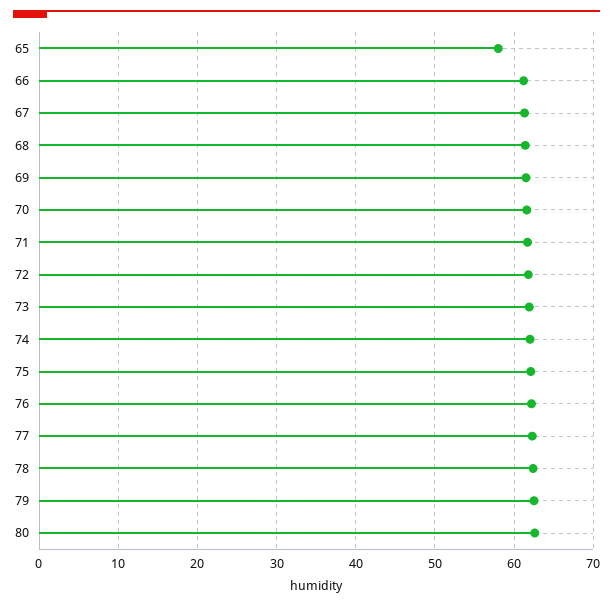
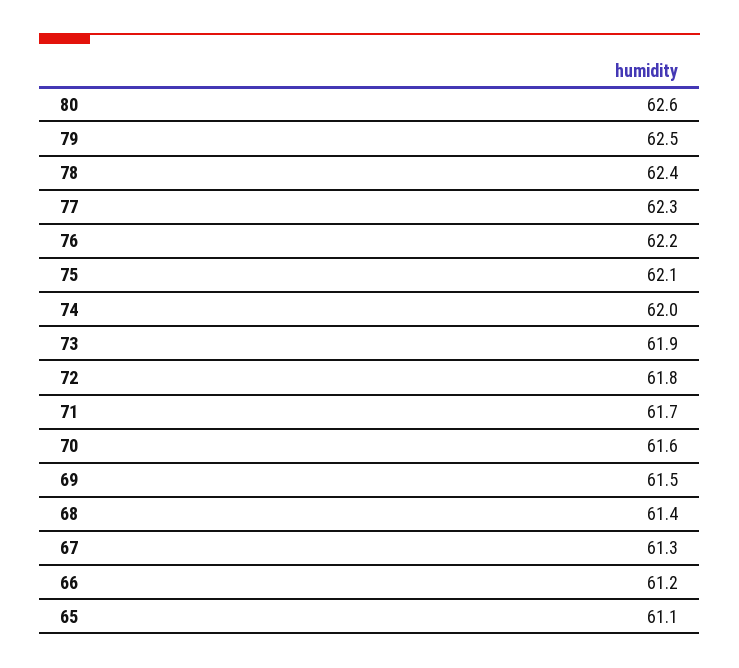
  {
-   "65": 58,
+   "65": 61.1,
    "66": 61.2,
    "67": 61.3,
    "68": 61.4,
    "69": 61.5,
    "70": 61.6,
    "71": 61.7,
    "72": 61.8,
    "73": 61.9,
    "74": 62,
    "75": 62.1,
    "76": 62.2,
    "77": 62.3,
    "78": 62.4,
    "79": 62.5,
    "80": 62.6
  }

